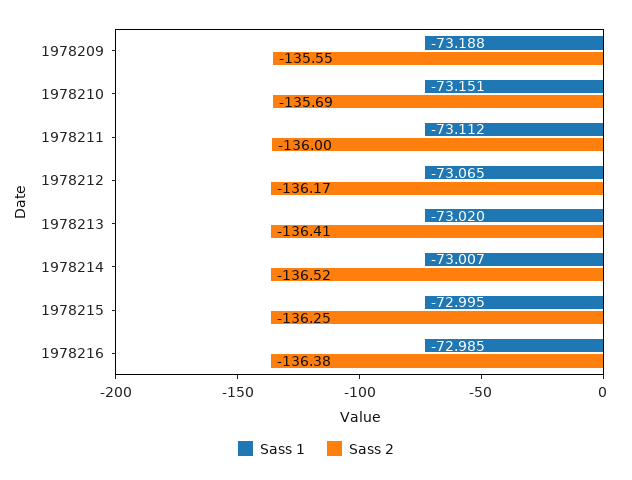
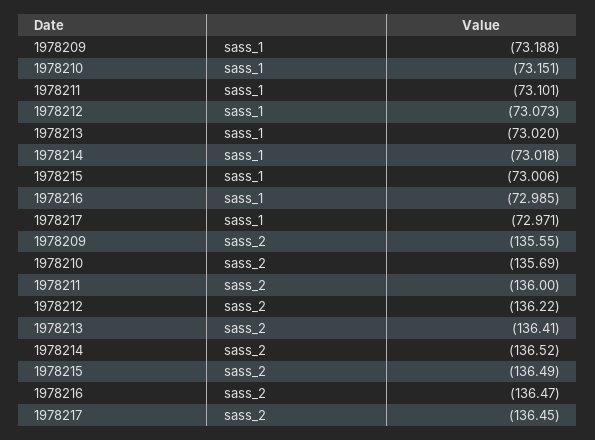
  {
    "Sass 1": {
      "1978209": -73.188,
      "1978210": -73.151,
-     "1978211": -73.112,
+     "1978211": -73.101,
-     "1978212": -73.065,
+     "1978212": -73.073,
      "1978213": -73.02,
-     "1978214": -73.007,
+     "1978214": -73.018,
-     "1978215": -72.995,
+     "1978215": -73.006,
-     "1978216": -72.985
+     "1978216": -72.985,
+     "1978217": -72.971
    },
    "Sass 2": {
      "1978209": -135.55,
      "1978210": -135.69,
      "1978211": -136,
-     "1978212": -136.17,
+     "1978212": -136.22,
      "1978213": -136.41,
      "1978214": -136.52,
-     "1978215": -136.25,
+     "1978215": -136.49,
-     "1978216": -136.38
+     "1978216": -136.47,
+     "1978217": -136.45
    }
  }

